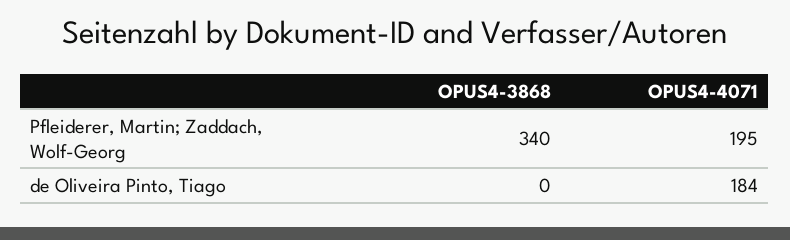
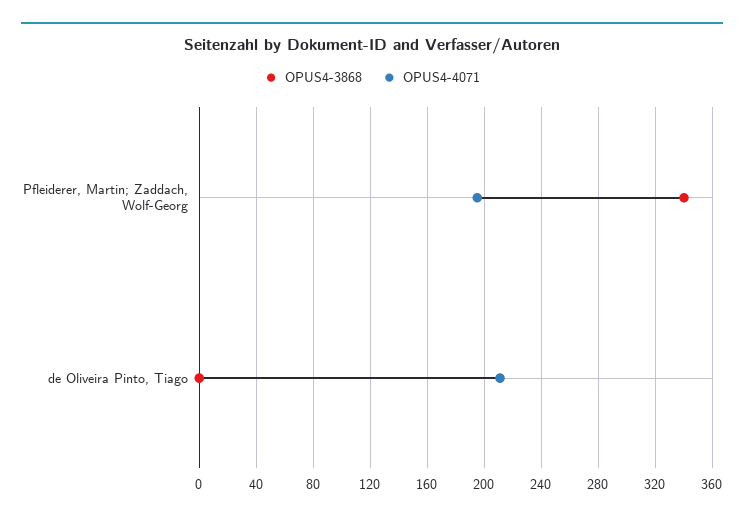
  {
    "OPUS4-3868": {
      "Pfleiderer, Martin; Zaddach, Wolf-Georg": 340,
      "de Oliveira Pinto, Tiago": 0
    },
    "OPUS4-4071": {
      "Pfleiderer, Martin; Zaddach, Wolf-Georg": 195,
-     "de Oliveira Pinto, Tiago": 184
+     "de Oliveira Pinto, Tiago": 210
    }
  }

